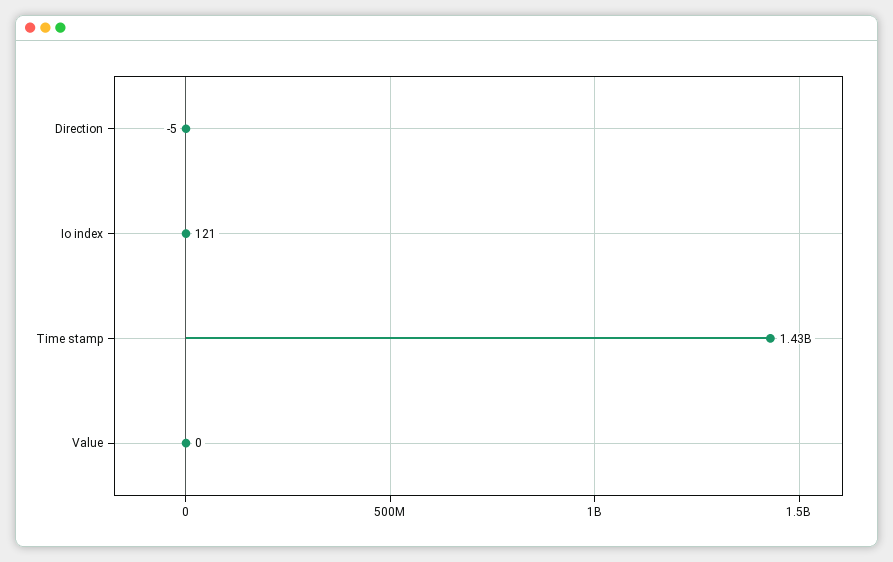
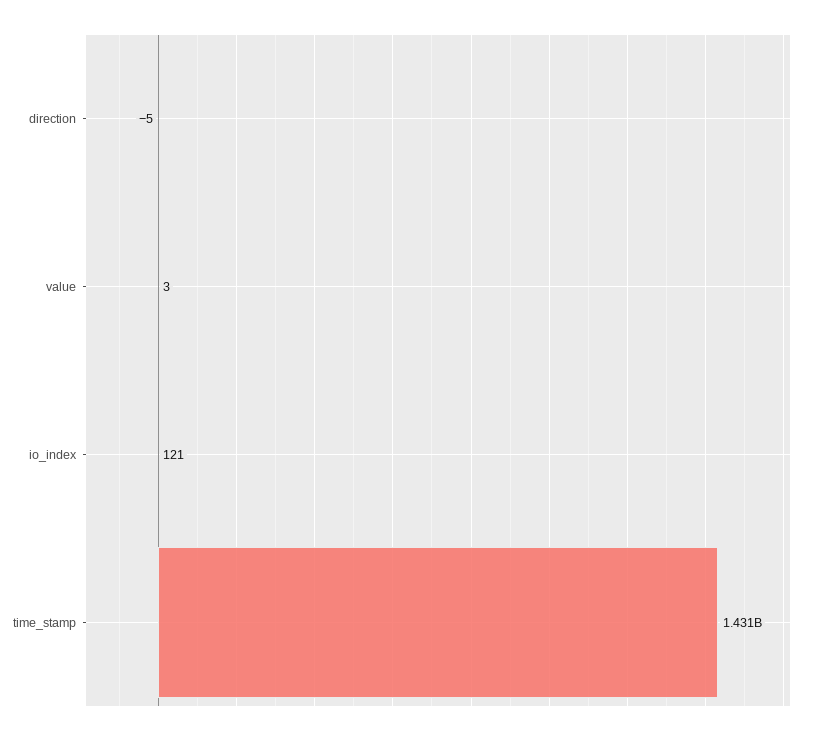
  {
    "Direction": -5,
    "Io index": 121,
    "Time stamp": 1431000000,
-   "Value": 0
+   "Value": 3
  }

